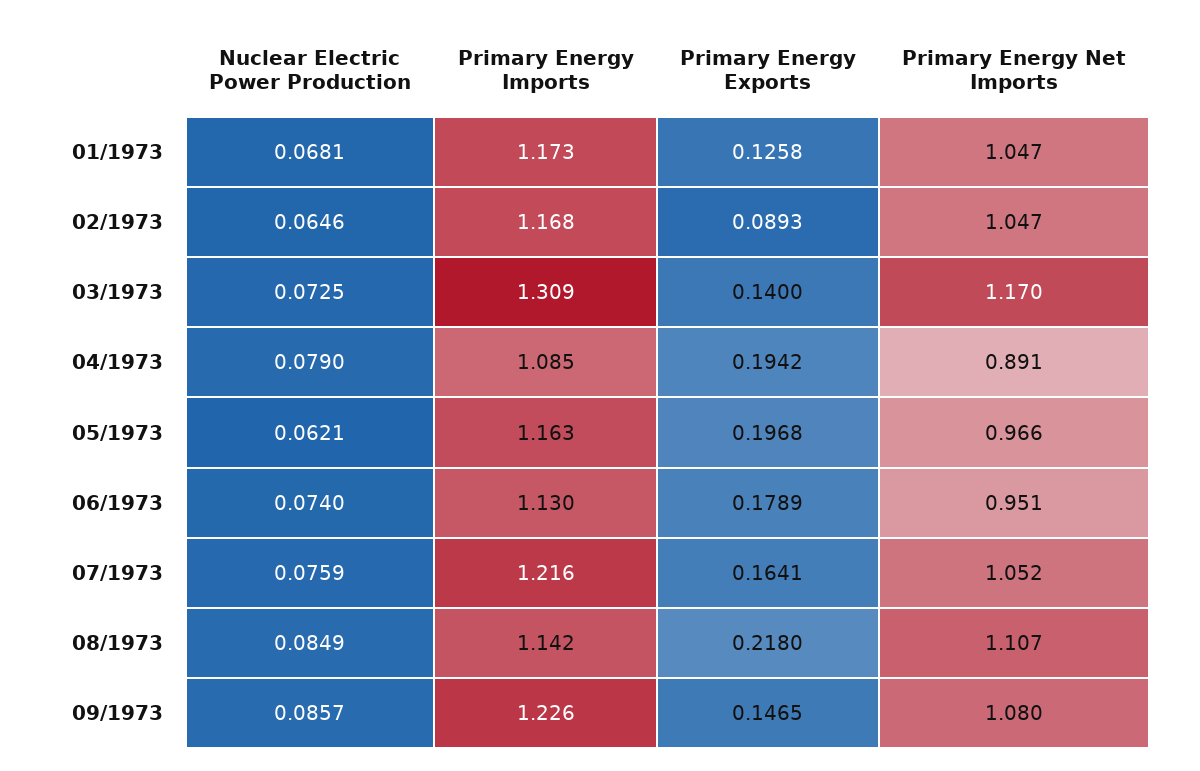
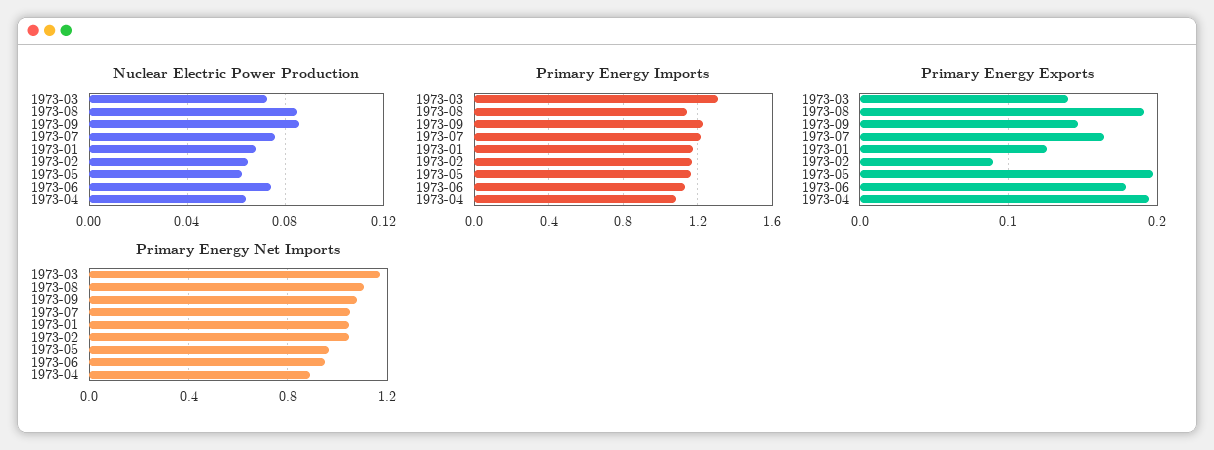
  {
    "Nuclear Electric Power Production": {
      "01/1973": 0.0681,
      "02/1973": 0.0646,
      "03/1973": 0.0725,
-     "04/1973": 0.079,
+     "04/1973": 0.065,
      "05/1973": 0.0621,
      "06/1973": 0.074,
      "07/1973": 0.0759,
      "08/1973": 0.0849,
      "09/1973": 0.0857
    },
    "Primary Energy Imports": {
      "01/1973": 1.173,
      "02/1973": 1.168,
      "03/1973": 1.309,
      "04/1973": 1.085,
      "05/1973": 1.163,
      "06/1973": 1.13,
      "07/1973": 1.216,
      "08/1973": 1.142,
      "09/1973": 1.226
    },
    "Primary Energy Exports": {
      "01/1973": 0.1258,
      "02/1973": 0.0893,
      "03/1973": 0.14,
      "04/1973": 0.1942,
      "05/1973": 0.1968,
      "06/1973": 0.1789,
      "07/1973": 0.1641,
-     "08/1973": 0.218,
+     "08/1973": 0.19,
      "09/1973": 0.1465
    },
    "Primary Energy Net Imports": {
      "01/1973": 1.047,
      "02/1973": 1.047,
      "03/1973": 1.17,
      "04/1973": 0.891,
      "05/1973": 0.966,
      "06/1973": 0.951,
      "07/1973": 1.052,
      "08/1973": 1.107,
      "09/1973": 1.08
    }
  }

